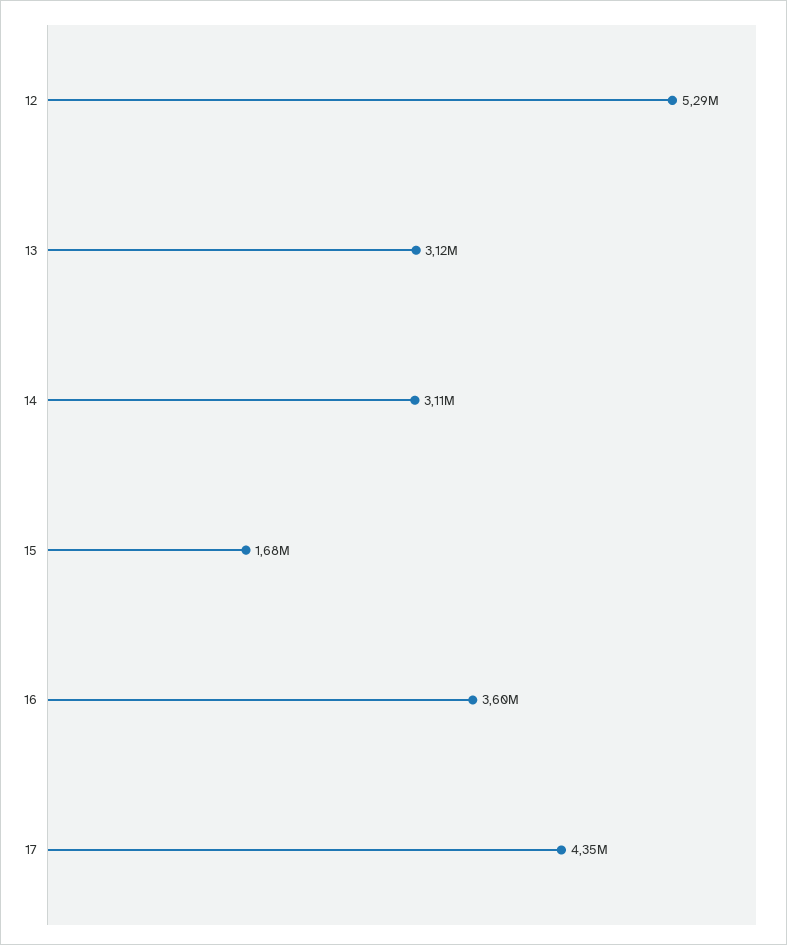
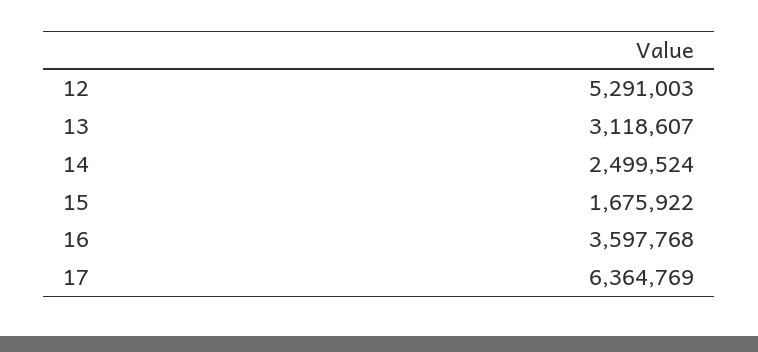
  {
    "12": 5291003,
    "13": 3118607,
-   "14": 3110000,
+   "14": 2499524,
    "15": 1675922,
    "16": 3597768,
-   "17": 4350000
+   "17": 6364769
  }

